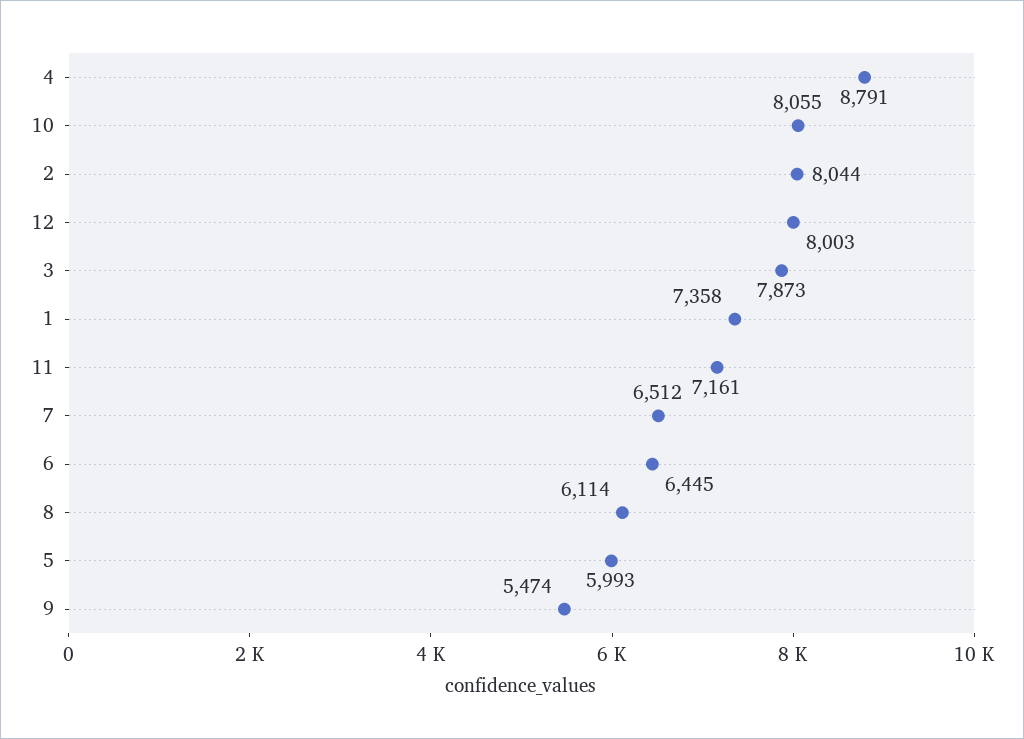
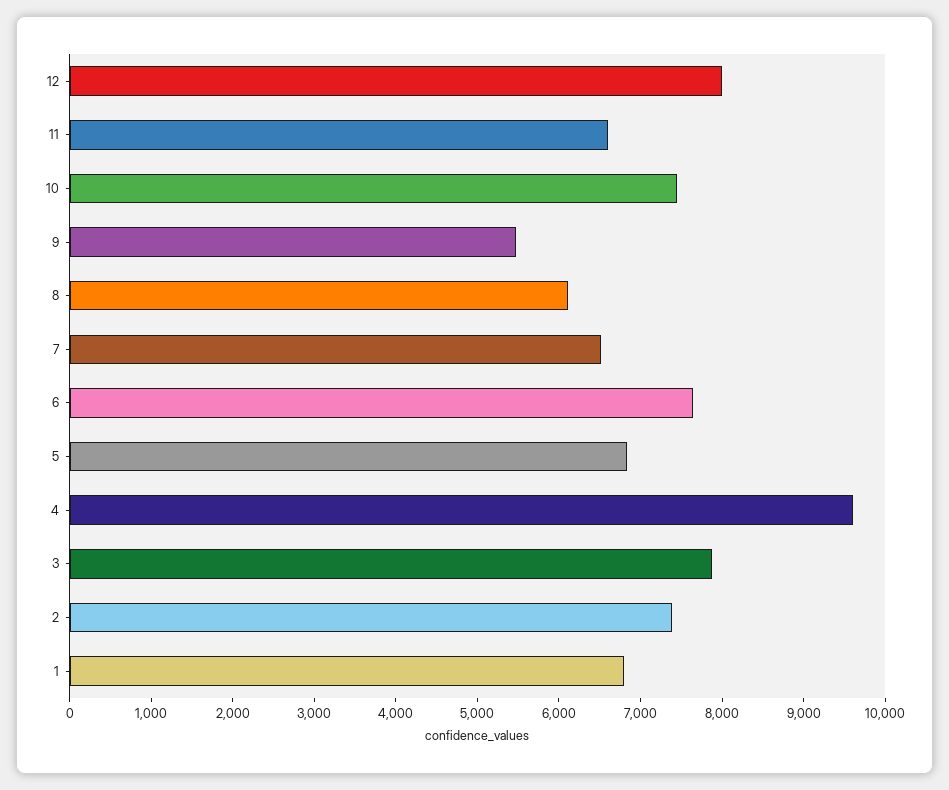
  {
-   "4": 8791,
+   "4": 9600,
-   "10": 8055,
+   "10": 7400,
-   "2": 8044,
+   "2": 7400,
    "12": 8003,
    "3": 7873,
-   "1": 7358,
+   "1": 6800,
-   "11": 7161,
+   "11": 6600,
    "7": 6512,
-   "6": 6445,
+   "6": 7600,
    "8": 6114,
-   "5": 5993,
+   "5": 6800,
    "9": 5474
  }

